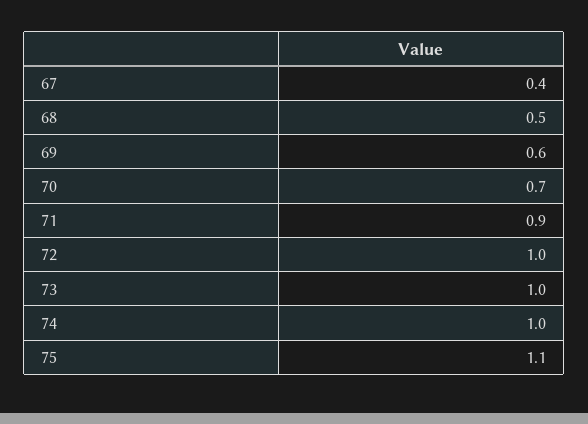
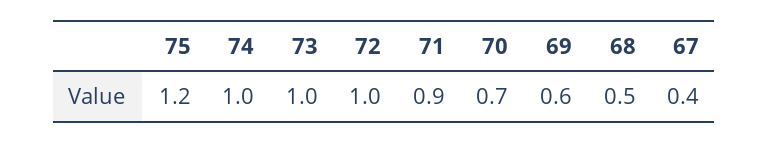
  {
    "67": 0.4,
    "68": 0.5,
    "69": 0.6,
    "70": 0.7,
    "71": 0.9,
    "72": 1,
    "73": 1,
    "74": 1,
-   "75": 1.1
+   "75": 1.2
  }

